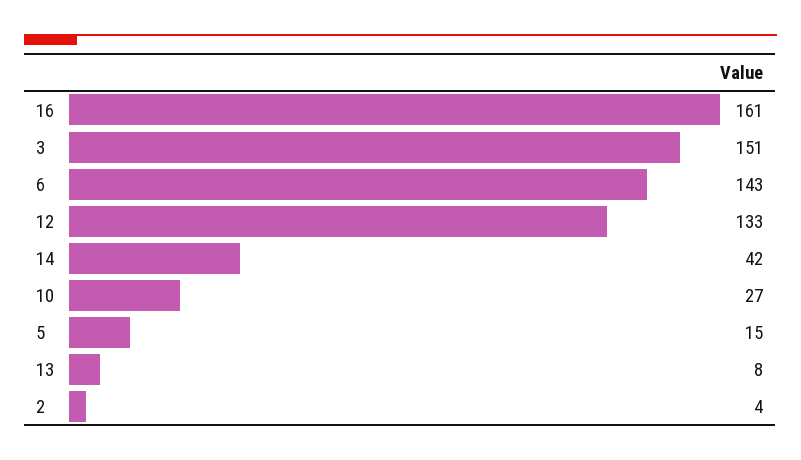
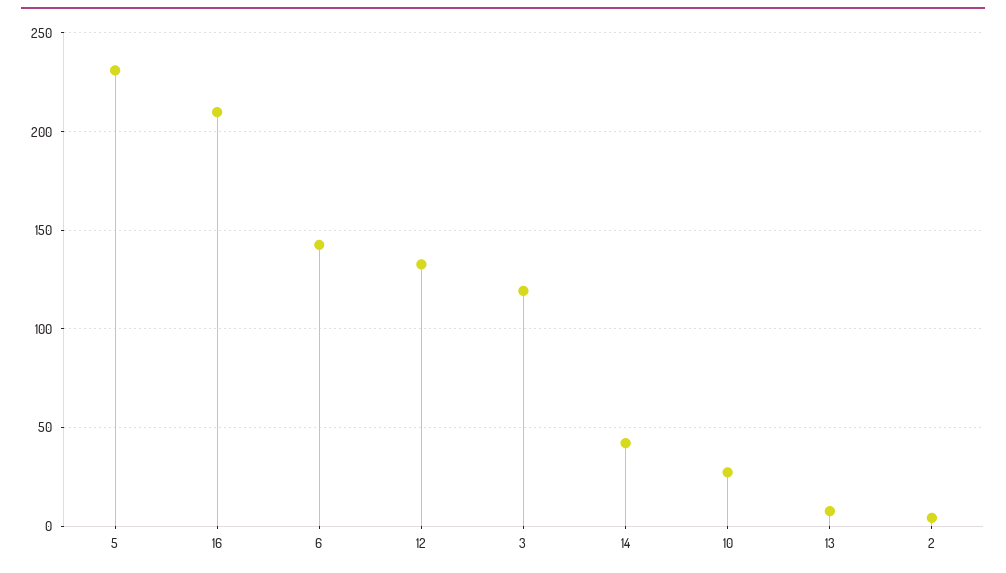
  {
-   "16": 161,
+   "16": 210,
-   "3": 151,
+   "3": 120,
    "6": 143,
    "12": 133,
    "14": 42,
    "10": 27,
-   "5": 15,
+   "5": 230,
    "13": 8,
    "2": 4
  }

